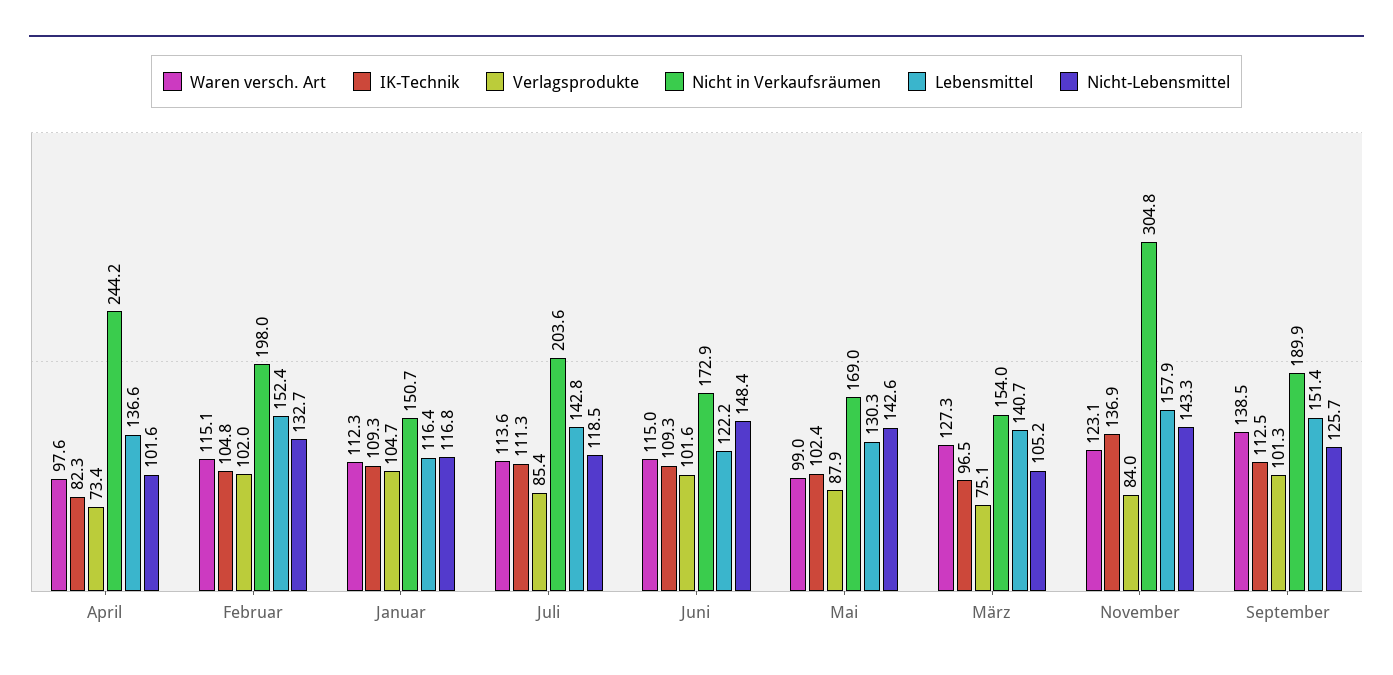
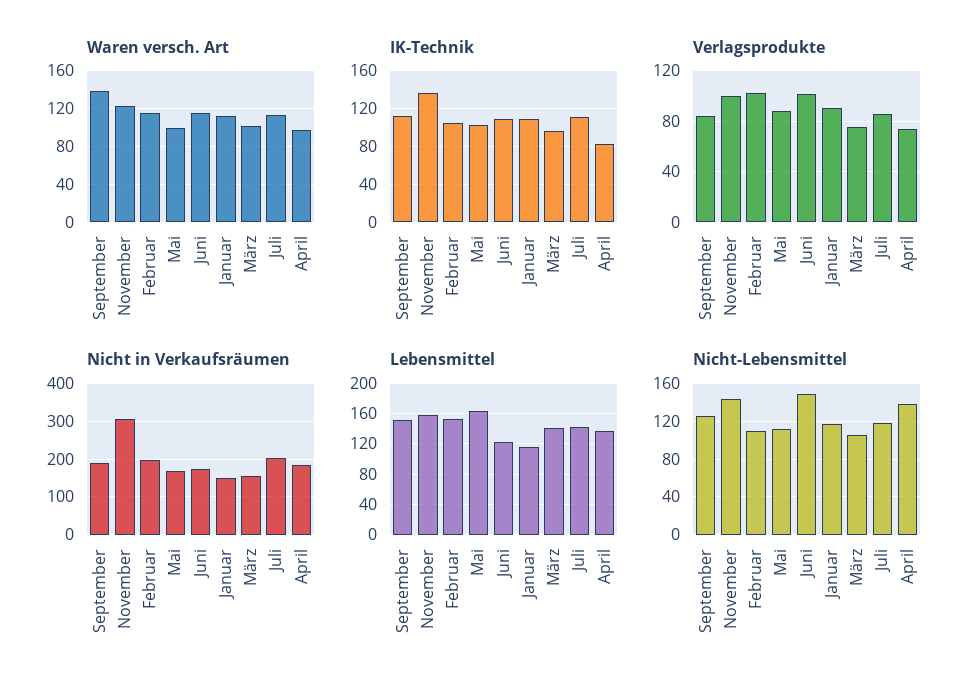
  {
    "Waren versch. Art": {
      "April": 97.6,
      "Februar": 115.1,
      "Januar": 112.3,
      "Juli": 113.6,
      "Juni": 115,
      "Mai": 99,
-     "März": 127.3,
+     "März": 100,
      "November": 123.1,
      "September": 138.5
    },
    "IK-Technik": {
      "April": 82.3,
      "Februar": 104.8,
      "Januar": 109.3,
      "Juli": 111.3,
      "Juni": 109.3,
      "Mai": 102.4,
      "März": 96.5,
      "November": 136.9,
      "September": 112.5
    },
    "Verlagsprodukte": {
      "April": 73.4,
      "Februar": 102,
-     "Januar": 104.7,
+     "Januar": 90,
      "Juli": 85.4,
      "Juni": 101.6,
      "Mai": 87.9,
      "März": 75.1,
-     "November": 84,
+     "November": 100,
-     "September": 101.3
+     "September": 85
    },
    "Nicht in Verkaufsräumen": {
-     "April": 244.2,
+     "April": 180,
      "Februar": 198,
      "Januar": 150.7,
      "Juli": 203.6,
      "Juni": 172.9,
      "Mai": 169,
      "März": 154,
      "November": 304.8,
      "September": 189.9
    },
    "Lebensmittel": {
      "April": 136.6,
      "Februar": 152.4,
      "Januar": 116.4,
      "Juli": 142.8,
      "Juni": 122.2,
-     "Mai": 130.3,
+     "Mai": 160,
      "März": 140.7,
      "November": 157.9,
      "September": 151.4
    },
    "Nicht-Lebensmittel": {
-     "April": 101.6,
+     "April": 140,
-     "Februar": 132.7,
+     "Februar": 110,
      "Januar": 116.8,
      "Juli": 118.5,
      "Juni": 148.4,
-     "Mai": 142.6,
+     "Mai": 110,
      "März": 105.2,
      "November": 143.3,
      "September": 125.7
    }
  }

